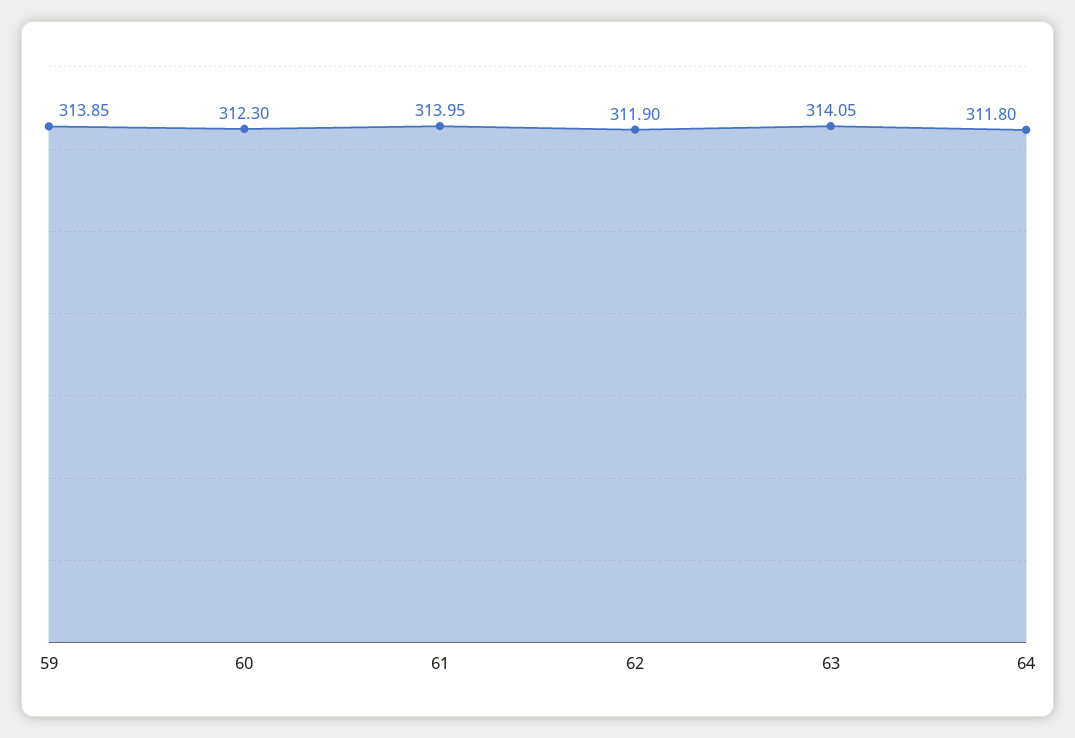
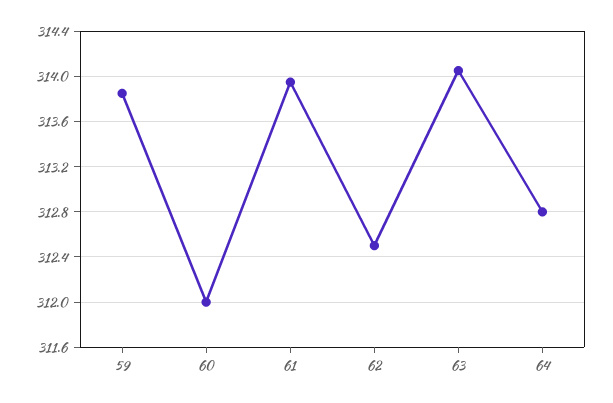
  {
    "59": 313.85,
-   "60": 312.3,
+   "60": 312,
    "61": 313.95,
-   "62": 311.9,
+   "62": 312.5,
    "63": 314.05,
-   "64": 311.8
+   "64": 312.8
  }

